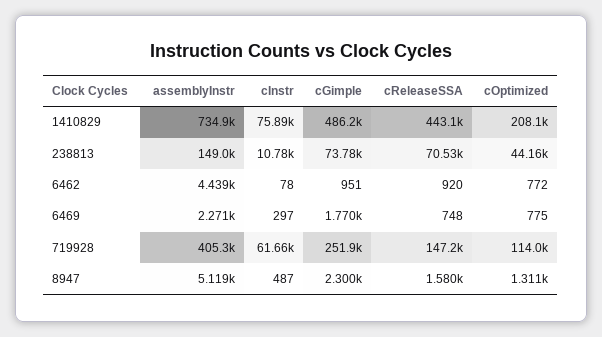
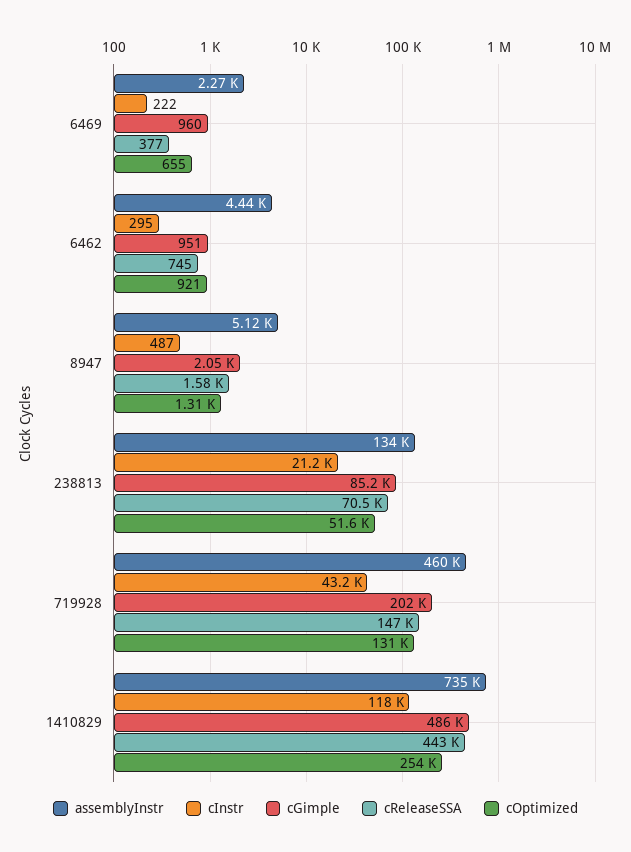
  {
    "assemblyInstr": {
      "1410829": 734900,
-     "238813": 149000,
+     "238813": 134000,
      "6462": 4439,
      "6469": 2271,
-     "719928": 405300,
+     "719928": 460000,
      "8947": 5119
    },
    "cInstr": {
-     "1410829": 75890,
+     "1410829": 118000,
-     "238813": 10780,
+     "238813": 21200,
-     "6462": 78,
+     "6462": 295,
-     "6469": 297,
+     "6469": 222,
-     "719928": 61660,
+     "719928": 43200,
      "8947": 487
    },
    "cGimple": {
      "1410829": 486200,
-     "238813": 73780,
+     "238813": 85200,
      "6462": 951,
-     "6469": 1770,
+     "6469": 960,
-     "719928": 251900,
+     "719928": 202000,
-     "8947": 2300
+     "8947": 2050
    },
    "cReleaseSSA": {
      "1410829": 443100,
      "238813": 70530,
-     "6462": 920,
+     "6462": 745,
-     "6469": 748,
+     "6469": 377,
      "719928": 147200,
      "8947": 1580
    },
    "cOptimized": {
-     "1410829": 208100,
+     "1410829": 254000,
-     "238813": 44160,
+     "238813": 51600,
-     "6462": 772,
+     "6462": 921,
-     "6469": 775,
+     "6469": 655,
-     "719928": 114000,
+     "719928": 131000,
      "8947": 1311
    }
  }

